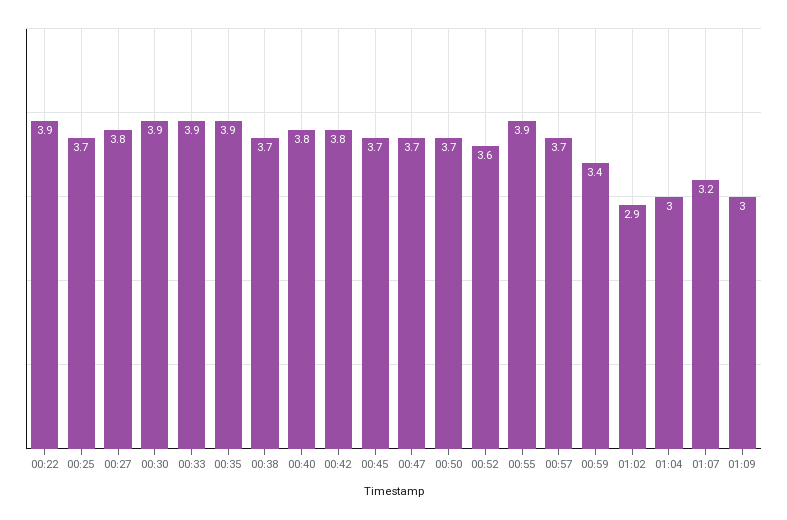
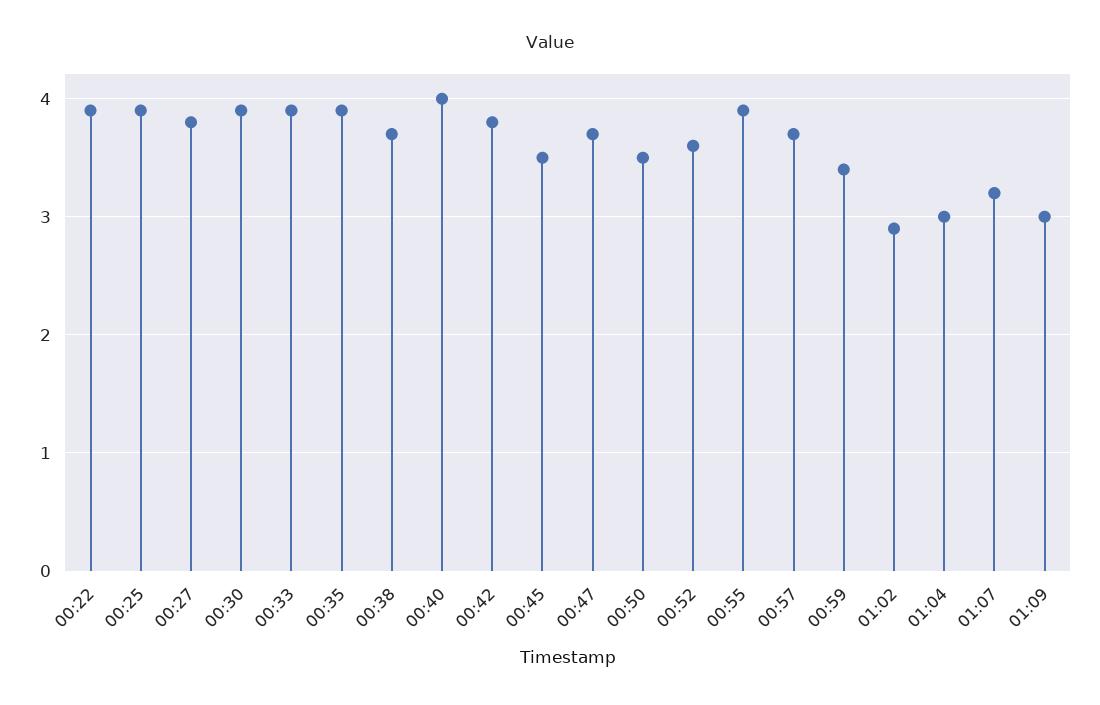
  {
    "00:22": 3.9,
-   "00:25": 3.7,
+   "00:25": 3.9,
    "00:27": 3.8,
    "00:30": 3.9,
    "00:33": 3.9,
    "00:35": 3.9,
    "00:38": 3.7,
-   "00:40": 3.8,
+   "00:40": 4,
    "00:42": 3.8,
-   "00:45": 3.7,
+   "00:45": 3.5,
    "00:47": 3.7,
-   "00:50": 3.7,
+   "00:50": 3.5,
    "00:52": 3.6,
    "00:55": 3.9,
    "00:57": 3.7,
    "00:59": 3.4,
    "01:02": 2.9,
    "01:04": 3,
    "01:07": 3.2,
    "01:09": 3
  }

